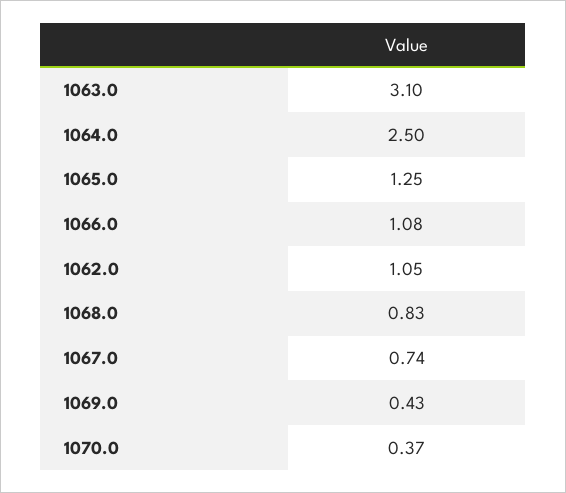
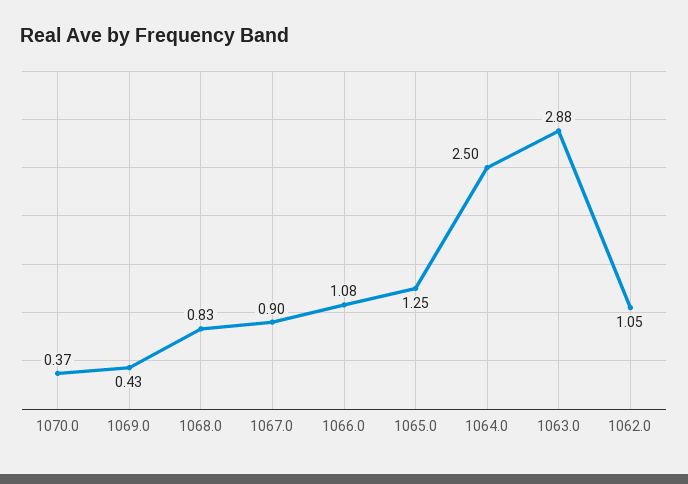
  {
-   "1063.0": 3.1,
+   "1063.0": 2.88,
    "1064.0": 2.5,
    "1065.0": 1.25,
    "1066.0": 1.08,
    "1062.0": 1.05,
    "1068.0": 0.83,
-   "1067.0": 0.74,
+   "1067.0": 0.9,
    "1069.0": 0.43,
    "1070.0": 0.37
  }

